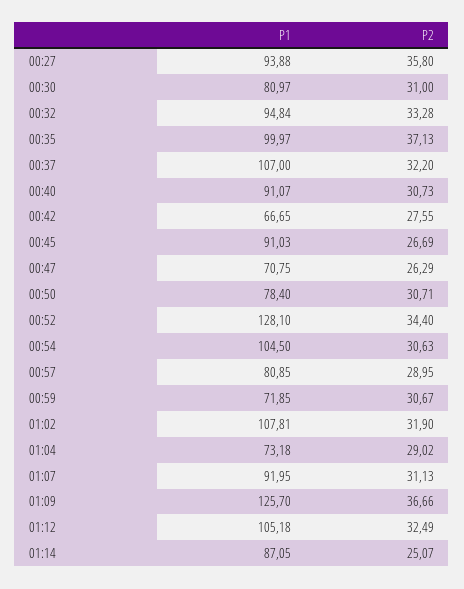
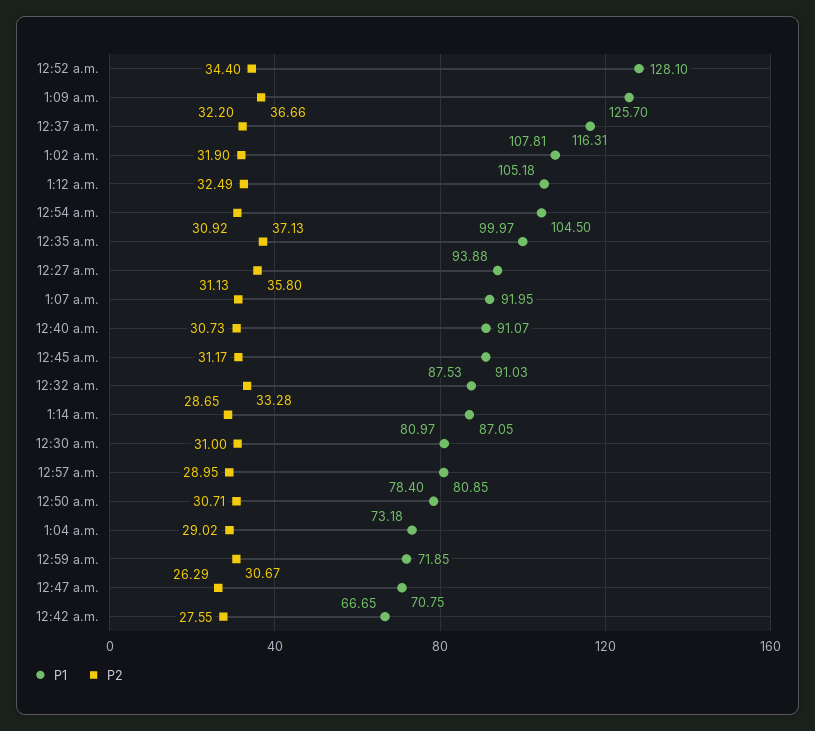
  {
    "P1": {
      "00:27": 93.88,
      "00:30": 80.97,
-     "00:32": 94.84,
+     "00:32": 87.53,
      "00:35": 99.97,
-     "00:37": 107,
+     "00:37": 116.31,
      "00:40": 91.07,
      "00:42": 66.65,
      "00:45": 91.03,
      "00:47": 70.75,
      "00:50": 78.4,
      "00:52": 128.1,
      "00:54": 104.5,
      "00:57": 80.85,
      "00:59": 71.85,
      "01:02": 107.81,
      "01:04": 73.18,
      "01:07": 91.95,
      "01:09": 125.7,
      "01:12": 105.18,
      "01:14": 87.05
    },
    "P2": {
      "00:27": 35.8,
      "00:30": 31,
      "00:32": 33.28,
      "00:35": 37.13,
      "00:37": 32.2,
      "00:40": 30.73,
      "00:42": 27.55,
-     "00:45": 26.69,
+     "00:45": 31.17,
      "00:47": 26.29,
      "00:50": 30.71,
      "00:52": 34.4,
-     "00:54": 30.63,
+     "00:54": 30.92,
      "00:57": 28.95,
      "00:59": 30.67,
      "01:02": 31.9,
      "01:04": 29.02,
      "01:07": 31.13,
      "01:09": 36.66,
      "01:12": 32.49,
-     "01:14": 25.07
+     "01:14": 28.65
    }
  }

